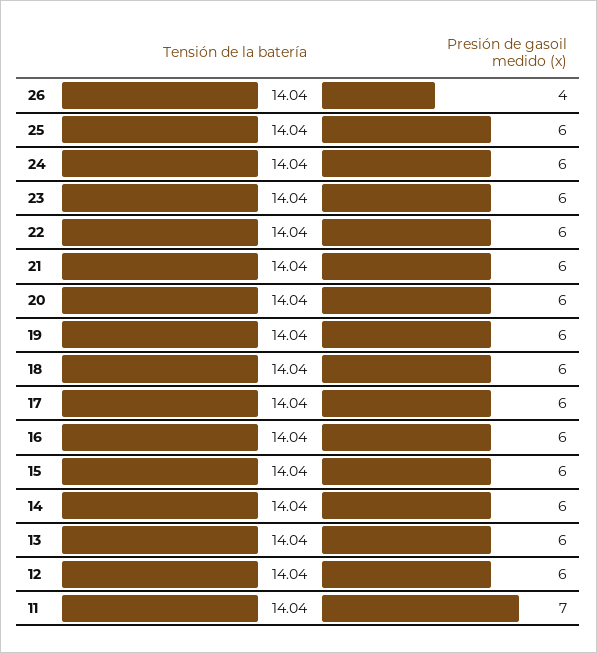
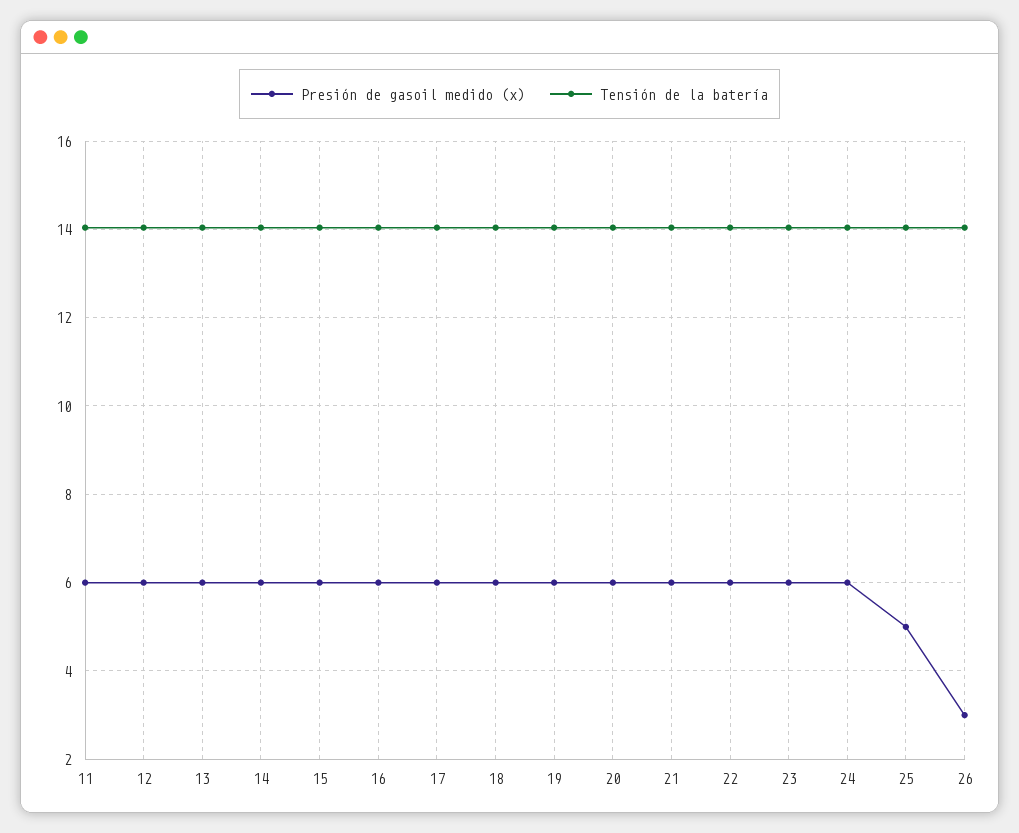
  {
    "Tensión de la batería": {
      "26": 14.04,
      "25": 14.04,
      "24": 14.04,
      "23": 14.04,
      "22": 14.04,
      "21": 14.04,
      "20": 14.04,
      "19": 14.04,
      "18": 14.04,
      "17": 14.04,
      "16": 14.04,
      "15": 14.04,
      "14": 14.04,
      "13": 14.04,
      "12": 14.04,
      "11": 14.04
    },
    "Presión de gasoil medido (x)": {
-     "26": 4,
+     "26": 3,
-     "25": 6,
+     "25": 5,
      "24": 6,
      "23": 6,
      "22": 6,
      "21": 6,
      "20": 6,
      "19": 6,
      "18": 6,
      "17": 6,
      "16": 6,
      "15": 6,
      "14": 6,
      "13": 6,
      "12": 6,
-     "11": 7
+     "11": 6
    }
  }

